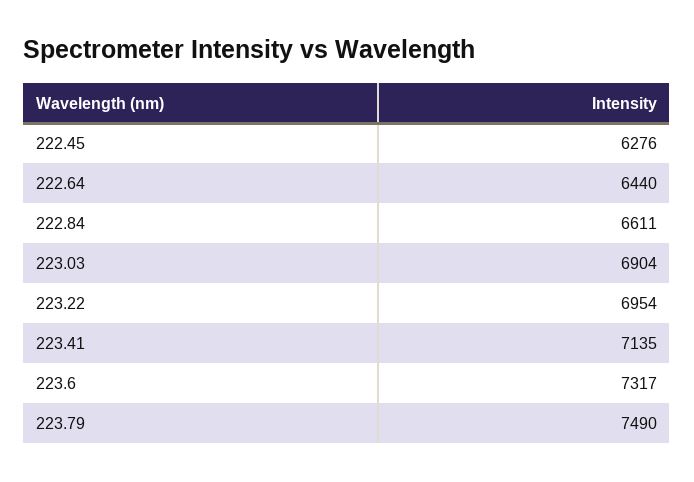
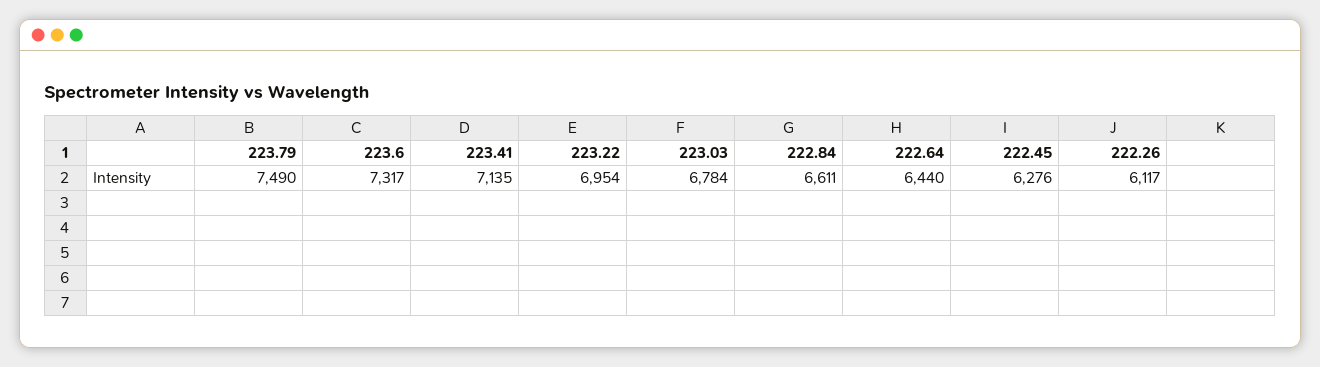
  {
    "222.45": 6276,
    "222.64": 6440,
    "222.84": 6611,
-   "223.03": 6904,
+   "223.03": 6784,
    "223.22": 6954,
    "223.41": 7135,
    "223.6": 7317,
-   "223.79": 7490
+   "223.79": 7490,
+   "222.26": 6117
  }

